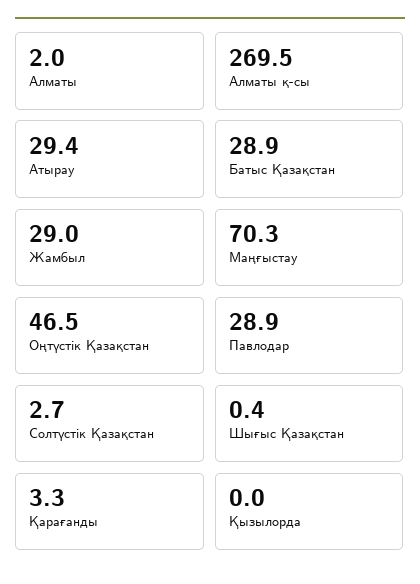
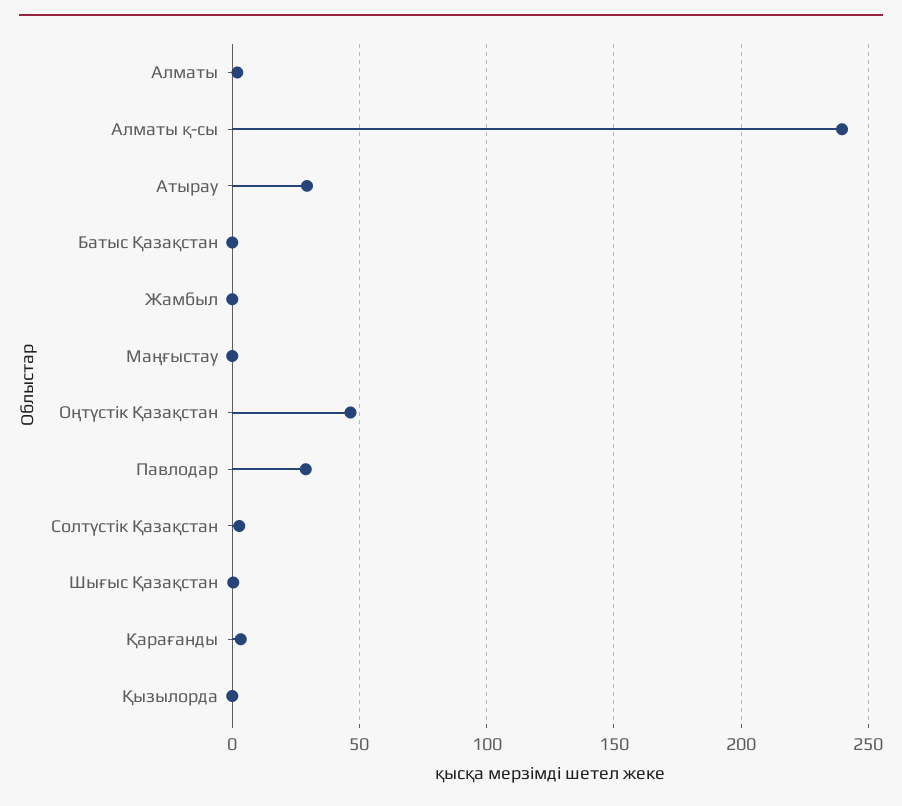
  {
    "Алматы": 2,
-   "Алматы қ-сы": 269.5,
+   "Алматы қ-сы": 240,
    "Атырау": 29.4,
-   "Батыс Қазақстан": 28.9,
+   "Батыс Қазақстан": 0,
-   "Жамбыл": 29,
+   "Жамбыл": 0,
-   "Маңғыстау": 70.3,
+   "Маңғыстау": 0,
    "Оңтүстік Қазақстан": 46.5,
    "Павлодар": 28.9,
    "Солтүстік Қазақстан": 2.7,
    "Шығыс Қазақстан": 0.4,
    "Қарағанды": 3.3,
    "Қызылорда": 0
  }

